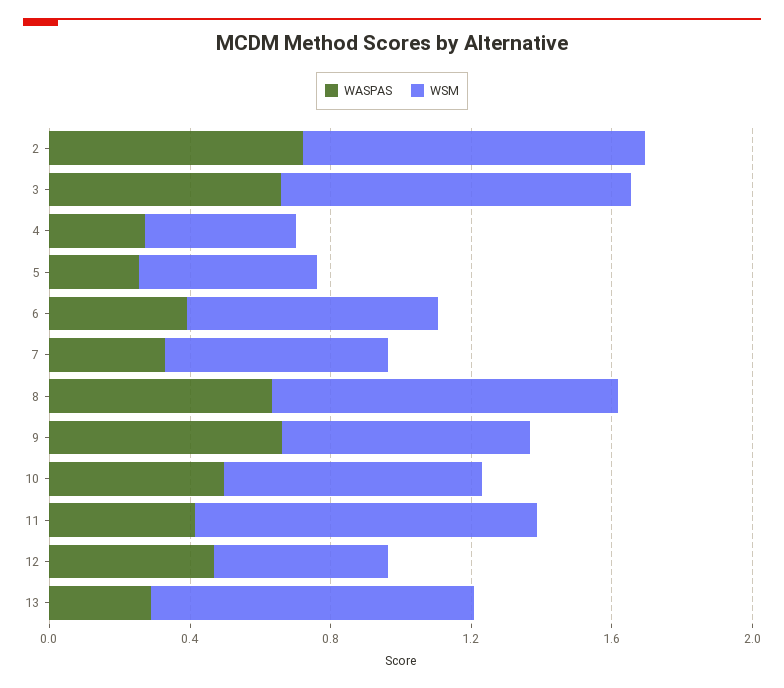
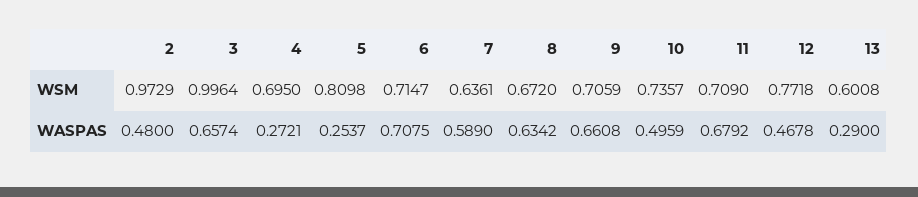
  {
    "WASPAS": {
-     "2": 0.7,
+     "2": 0.48,
      "3": 0.6574,
      "4": 0.2721,
      "5": 0.2537,
-     "6": 0.4,
+     "6": 0.7075,
-     "7": 0.3,
+     "7": 0.589,
      "8": 0.6342,
      "9": 0.6608,
      "10": 0.4959,
-     "11": 0.4,
+     "11": 0.6792,
      "12": 0.4678,
      "13": 0.29
    },
    "WSM": {
      "2": 0.9729,
      "3": 0.9964,
-     "4": 0.4,
+     "4": 0.695,
-     "5": 0.5,
+     "5": 0.8098,
      "6": 0.7147,
      "7": 0.6361,
-     "8": 1,
+     "8": 0.672,
      "9": 0.7059,
      "10": 0.7357,
-     "11": 1,
+     "11": 0.709,
-     "12": 0.5,
+     "12": 0.7718,
-     "13": 0.9
+     "13": 0.6008
    }
  }

